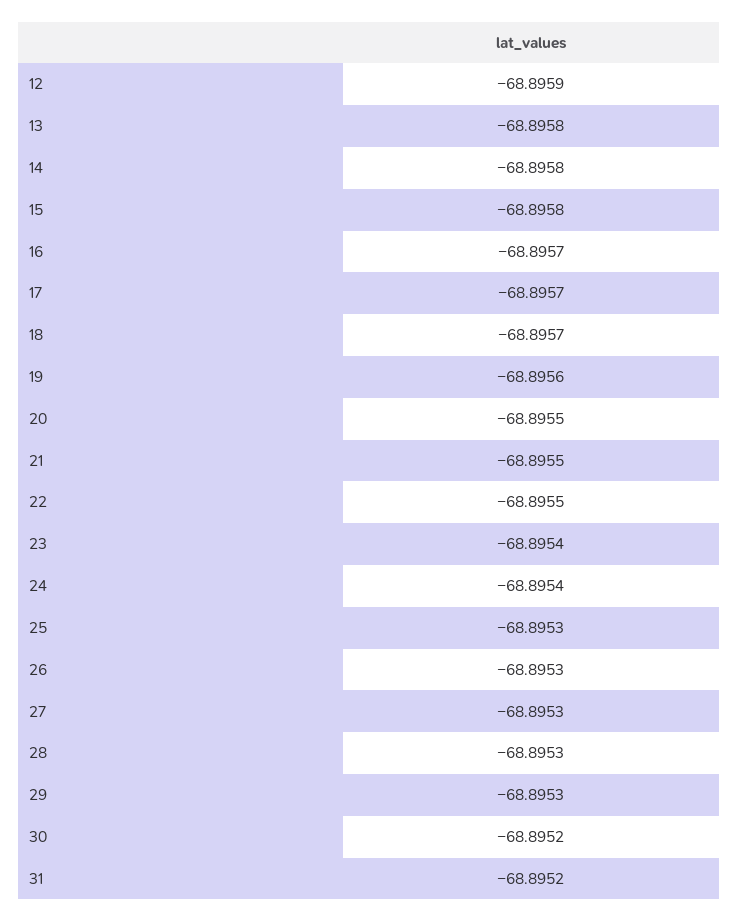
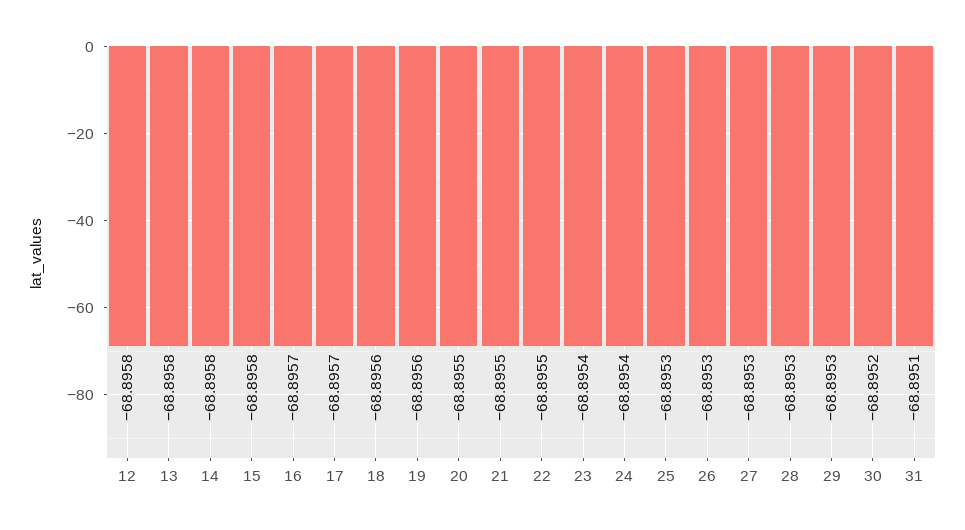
  {
-   "12": -68.8959,
+   "12": -68.8958,
    "13": -68.8958,
    "14": -68.8958,
    "15": -68.8958,
    "16": -68.8957,
    "17": -68.8957,
-   "18": -68.8957,
+   "18": -68.8956,
    "19": -68.8956,
    "20": -68.8955,
    "21": -68.8955,
    "22": -68.8955,
    "23": -68.8954,
    "24": -68.8954,
    "25": -68.8953,
    "26": -68.8953,
    "27": -68.8953,
    "28": -68.8953,
    "29": -68.8953,
    "30": -68.8952,
-   "31": -68.8952
+   "31": -68.8951
  }

